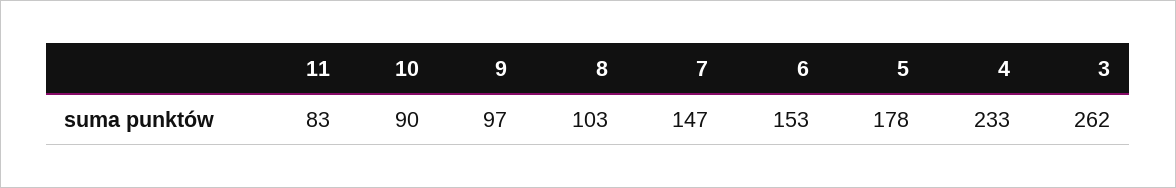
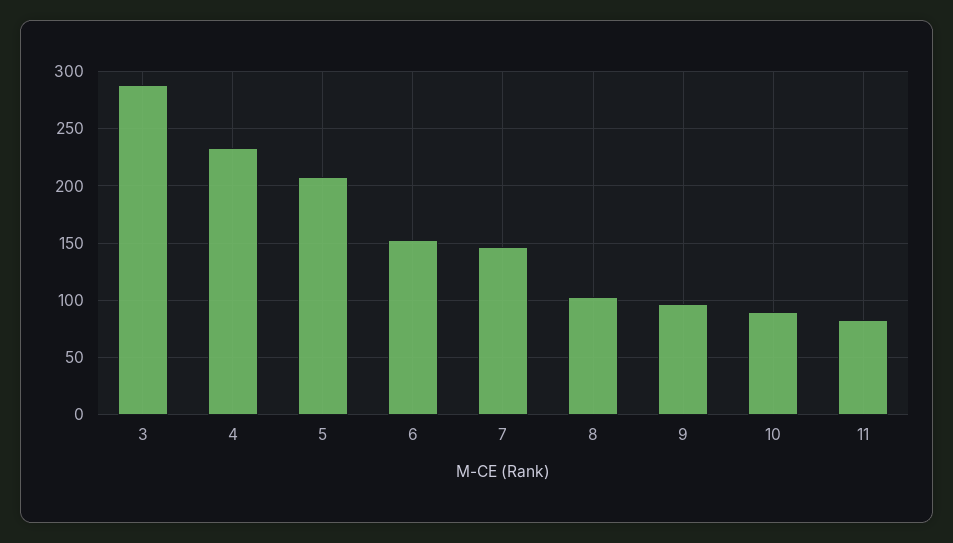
  {
    "11": 83,
    "10": 90,
    "9": 97,
    "8": 103,
    "7": 147,
    "6": 153,
-   "5": 178,
+   "5": 210,
    "4": 233,
-   "3": 262
+   "3": 290
  }

